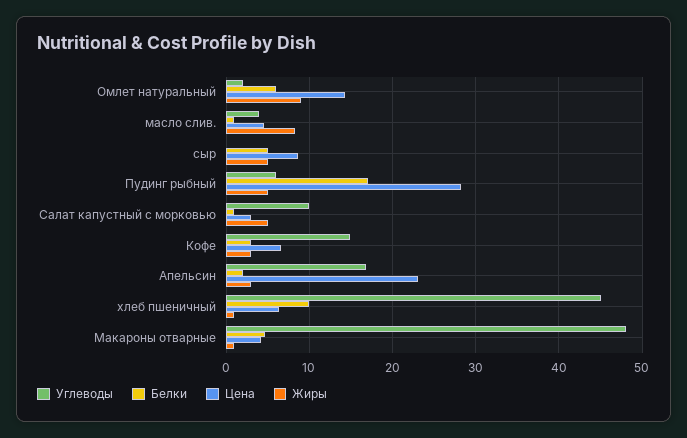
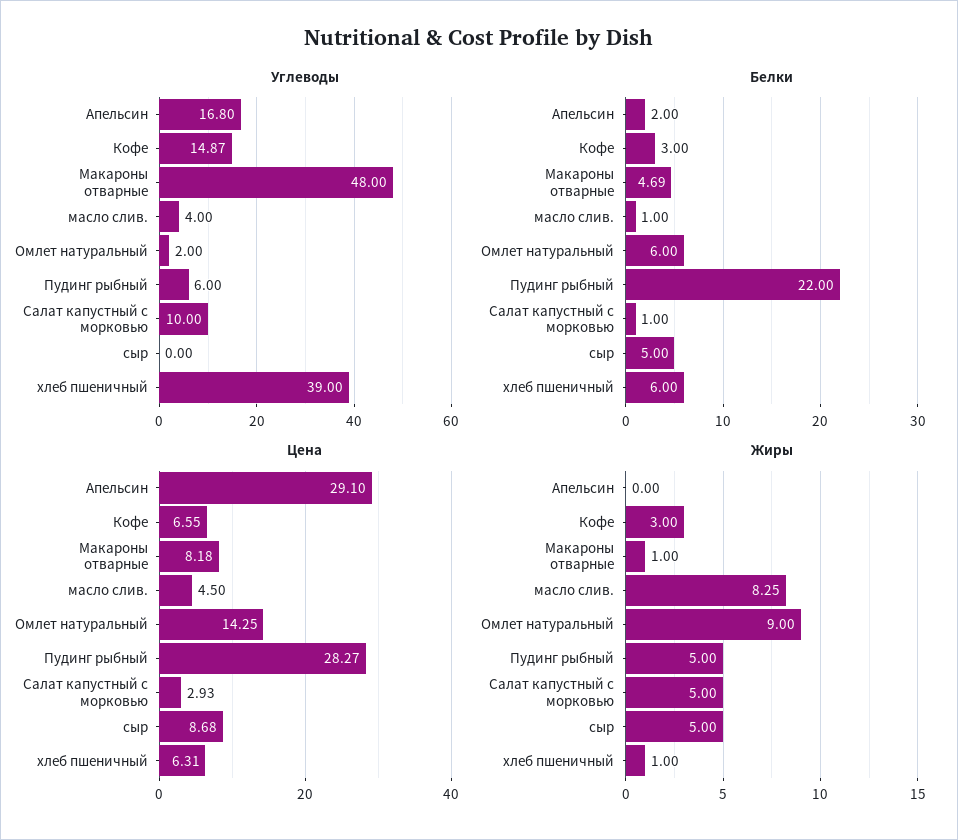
  {
    "Углеводы": {
      "Омлет натуральный": 2,
      "масло слив.": 4,
      "сыр": 0,
      "Пудинг рыбный": 6,
      "Салат капустный с морковью": 10,
      "Кофе": 14.87,
      "Апельсин": 16.8,
-     "хлеб пшеничный": 45,
+     "хлеб пшеничный": 39,
      "Макароны отварные": 48
    },
    "Белки": {
      "Омлет натуральный": 6,
      "масло слив.": 1,
      "сыр": 5,
-     "Пудинг рыбный": 17,
+     "Пудинг рыбный": 22,
      "Салат капустный с морковью": 1,
      "Кофе": 3,
      "Апельсин": 2,
-     "хлеб пшеничный": 10,
+     "хлеб пшеничный": 6,
      "Макароны отварные": 4.69
    },
    "Цена": {
      "Омлет натуральный": 14.25,
      "масло слив.": 4.5,
      "сыр": 8.68,
      "Пудинг рыбный": 28.27,
      "Салат капустный с морковью": 2.93,
      "Кофе": 6.55,
-     "Апельсин": 23,
+     "Апельсин": 29.1,
      "хлеб пшеничный": 6.31,
-     "Макароны отварные": 4
+     "Макароны отварные": 8.18
    },
    "Жиры": {
      "Омлет натуральный": 9,
      "масло слив.": 8.25,
      "сыр": 5,
      "Пудинг рыбный": 5,
      "Салат капустный с морковью": 5,
      "Кофе": 3,
-     "Апельсин": 3,
+     "Апельсин": 0,
      "хлеб пшеничный": 1,
      "Макароны отварные": 1
    }
  }

